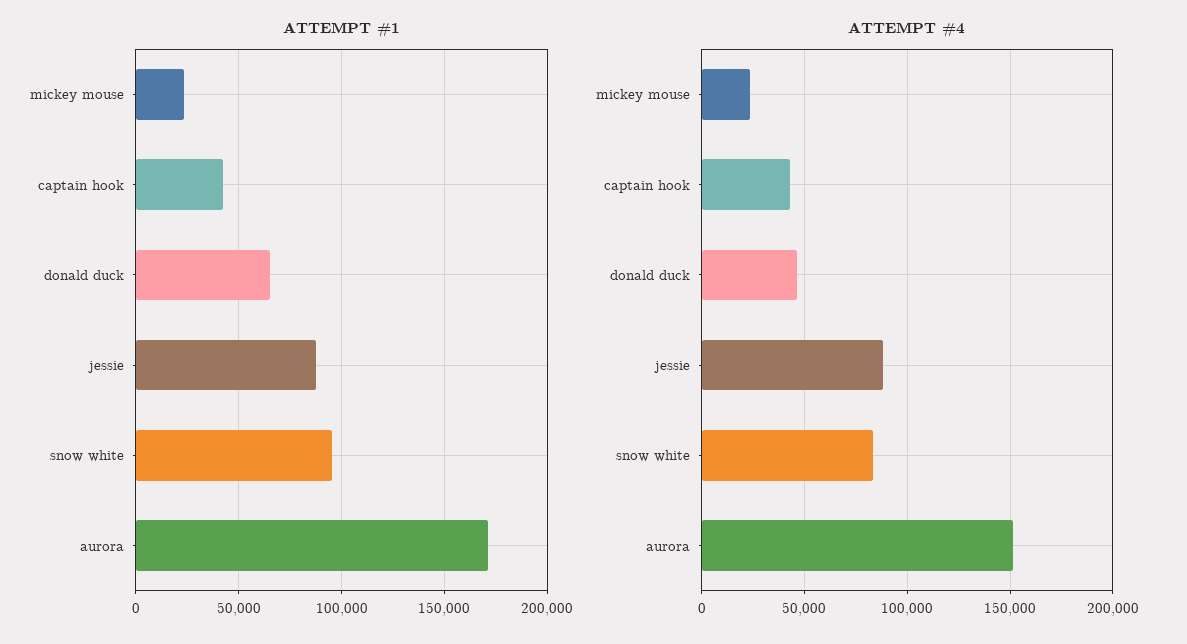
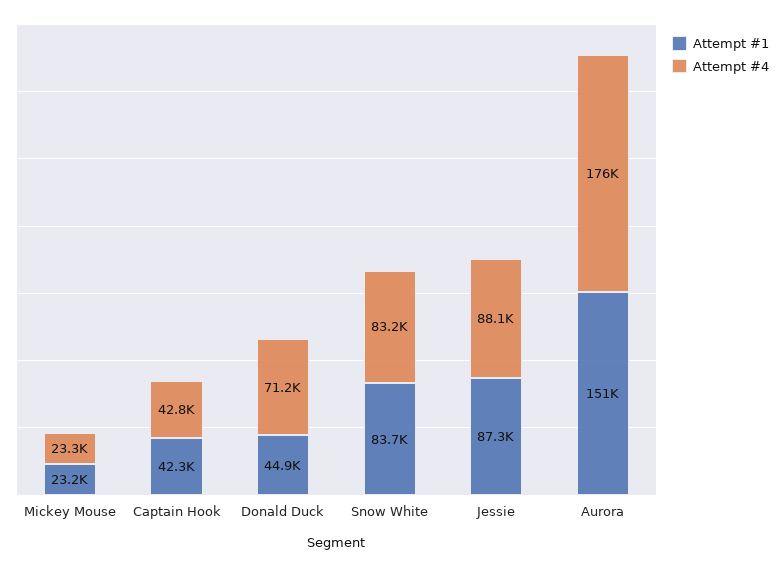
  {
    "ATTEMPT #1": {
      "mickey mouse": 23200,
      "captain hook": 42300,
-     "donald duck": 65000,
+     "donald duck": 44900,
      "jessie": 87300,
-     "snow white": 95000,
+     "snow white": 83700,
-     "aurora": 170000
+     "aurora": 151000
    },
    "ATTEMPT #4": {
      "mickey mouse": 23300,
      "captain hook": 42800,
-     "donald duck": 45000,
+     "donald duck": 71200,
      "jessie": 88100,
      "snow white": 83200,
-     "aurora": 150000
+     "aurora": 176000
    }
  }

